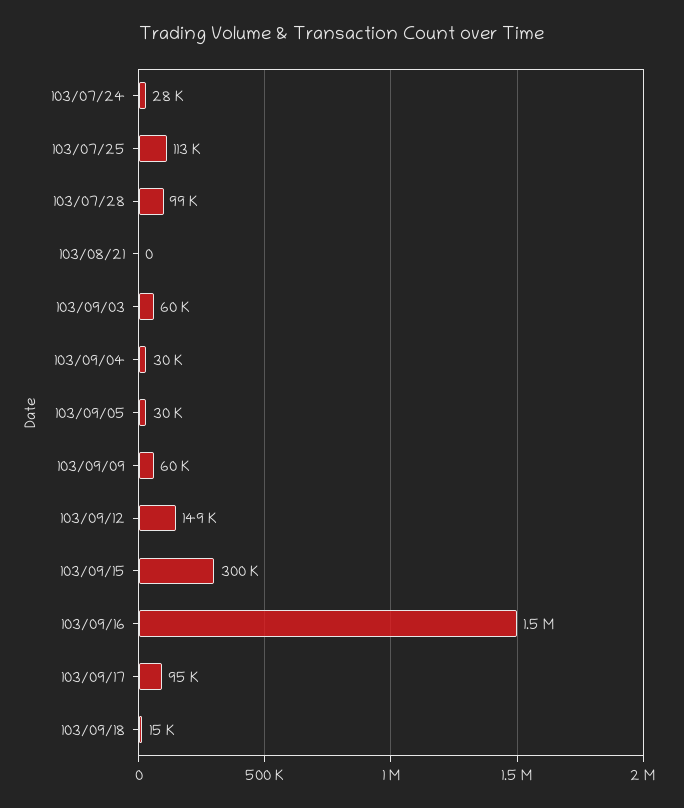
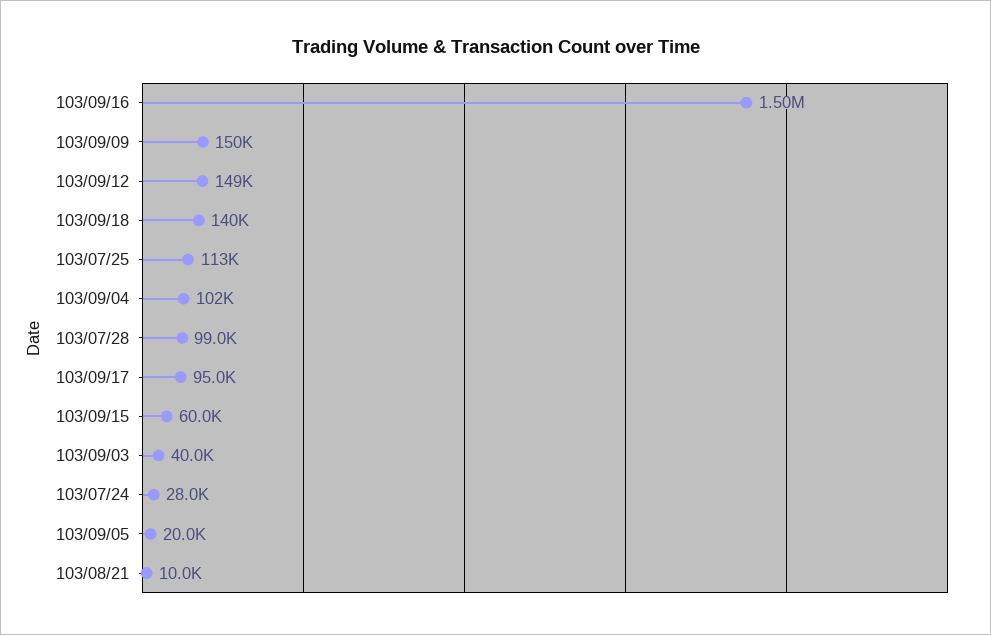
  {
    "103/07/24": 28000,
    "103/07/25": 113000,
    "103/07/28": 99000,
-   "103/08/21": 0,
+   "103/08/21": 10000,
-   "103/09/03": 60000,
+   "103/09/03": 40000,
-   "103/09/04": 30000,
+   "103/09/04": 102000,
-   "103/09/05": 30000,
+   "103/09/05": 20000,
-   "103/09/09": 60000,
+   "103/09/09": 150000,
    "103/09/12": 149000,
-   "103/09/15": 300000,
+   "103/09/15": 60000,
    "103/09/16": 1500000,
    "103/09/17": 95000,
-   "103/09/18": 15000
+   "103/09/18": 140000
  }

